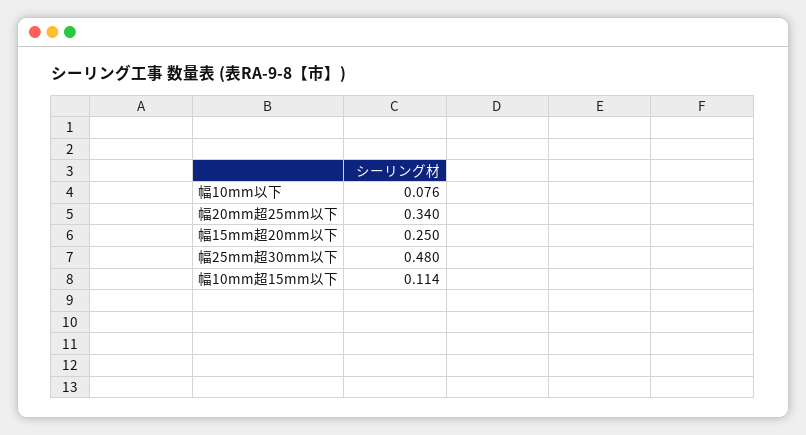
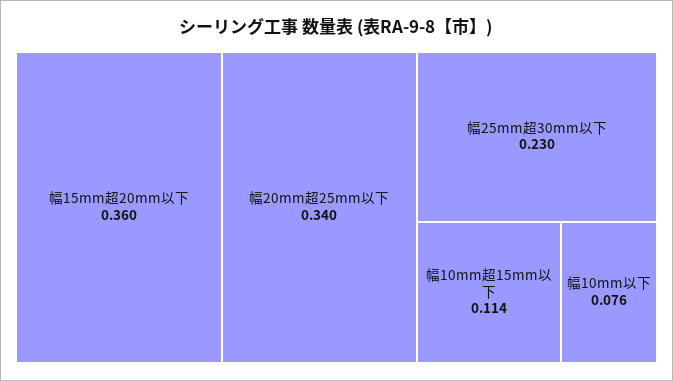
  {
    "幅10mm以下": 0.076,
    "幅20mm超25mm以下": 0.34,
-   "幅15mm超20mm以下": 0.25,
+   "幅15mm超20mm以下": 0.36,
-   "幅25mm超30mm以下": 0.48,
+   "幅25mm超30mm以下": 0.23,
    "幅10mm超15mm以下": 0.114
  }

